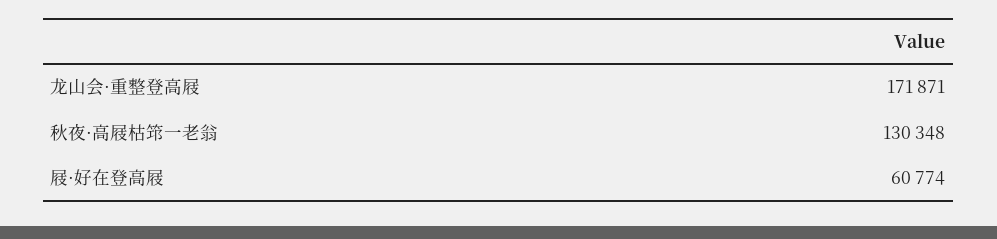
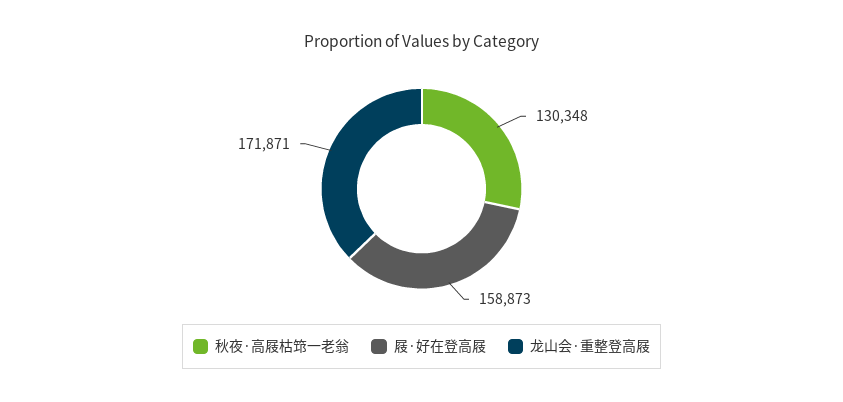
  {
    "龙山会·重整登高屐": 171871,
    "秋夜·高屐枯筇一老翁": 130348,
-   "屐·好在登高屐": 60774
+   "屐·好在登高屐": 158873
  }

